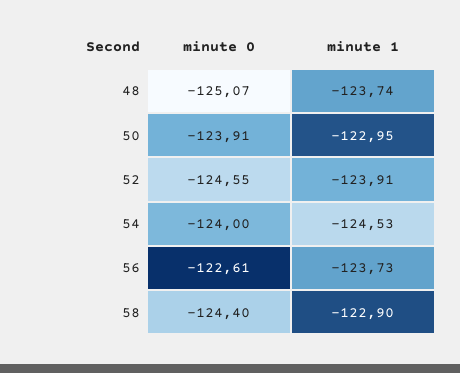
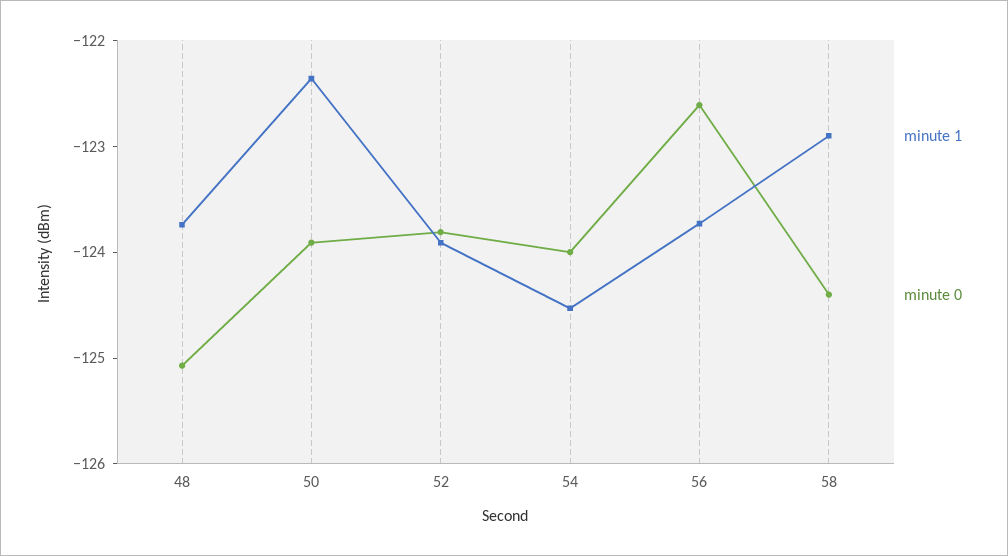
  {
    "minute 0": {
      "48": -125.07,
      "50": -123.91,
-     "52": -124.55,
+     "52": -123.8,
      "54": -124,
      "56": -122.61,
      "58": -124.4
    },
    "minute 1": {
      "48": -123.74,
-     "50": -122.95,
+     "50": -122.4,
      "52": -123.91,
      "54": -124.53,
      "56": -123.73,
      "58": -122.9
    }
  }

